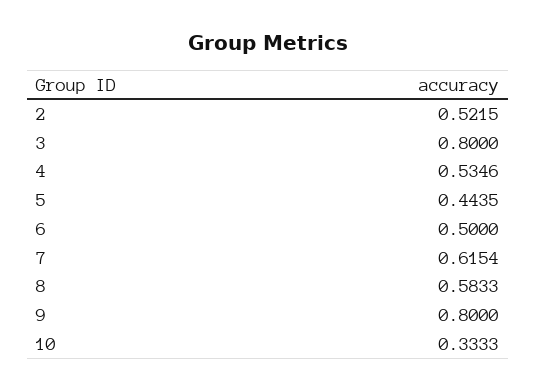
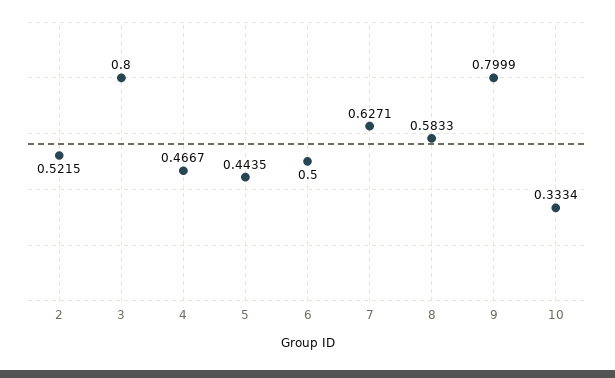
  {
    "2": 0.5215,
    "3": 0.8,
-   "4": 0.5346,
+   "4": 0.4667,
    "5": 0.4435,
    "6": 0.5,
-   "7": 0.6154,
+   "7": 0.6271,
    "8": 0.5833,
-   "9": 0.8,
+   "9": 0.7999,
-   "10": 0.3333
+   "10": 0.3334
  }

